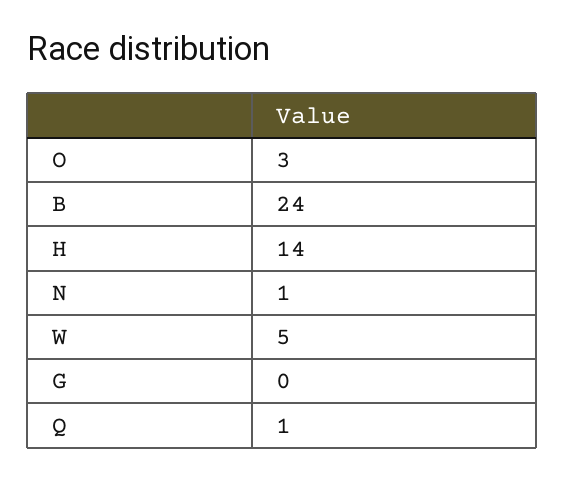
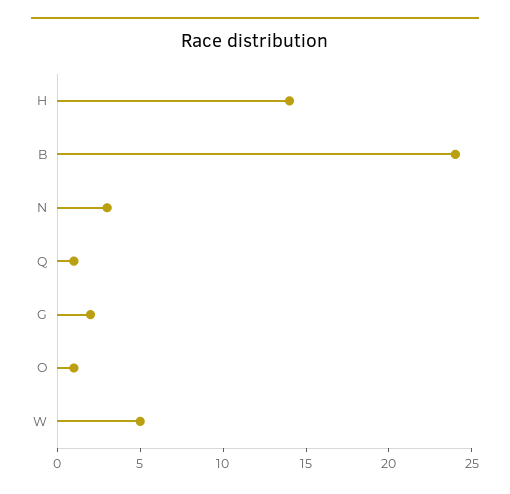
  {
-   "O": 3,
+   "O": 1,
    "B": 24,
    "H": 14,
-   "N": 1,
+   "N": 3,
    "W": 5,
-   "G": 0,
+   "G": 2,
    "Q": 1
  }

